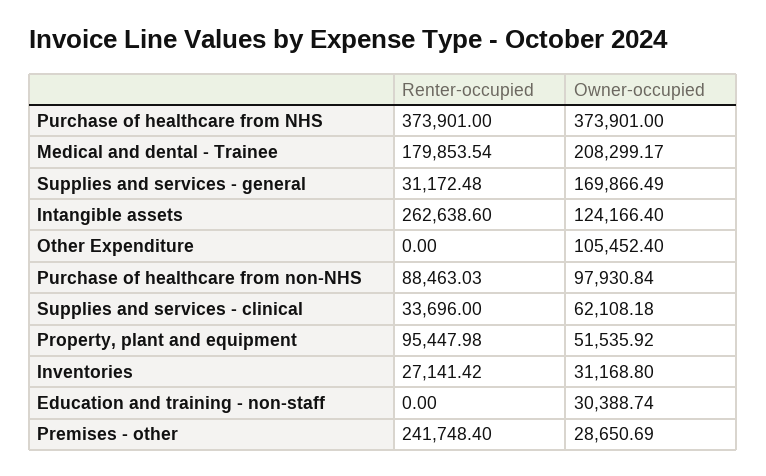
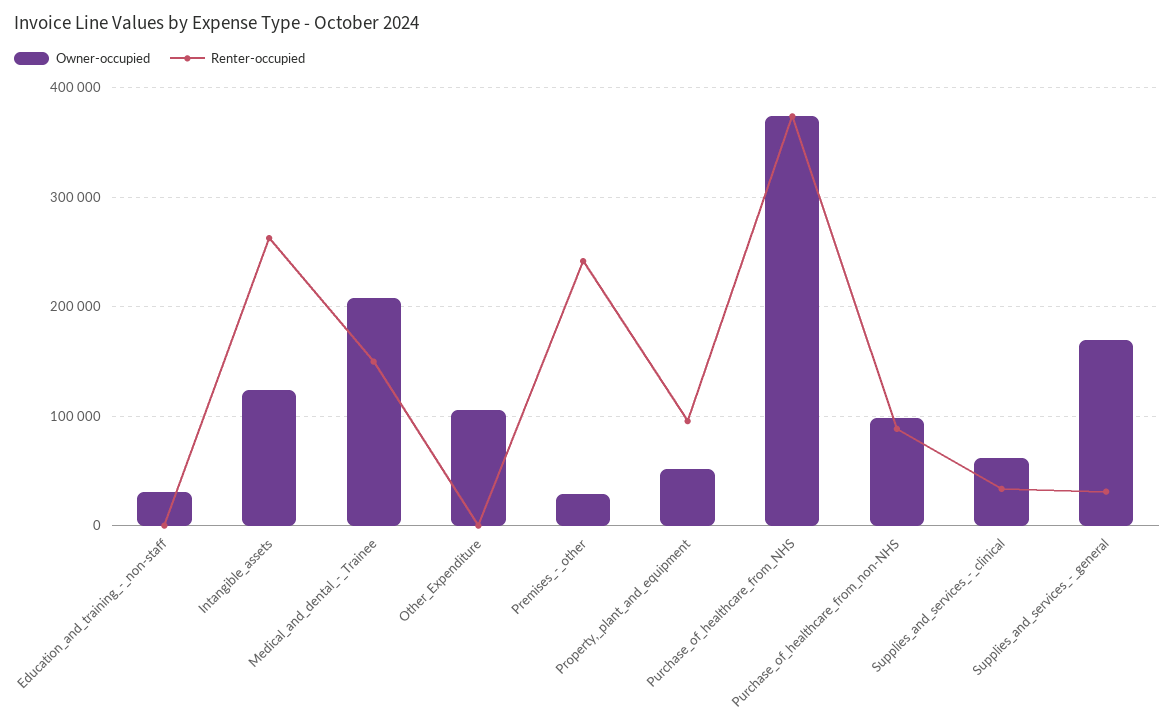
  {
    "Renter-occupied": {
      "Purchase of healthcare from NHS": 373901,
-     "Medical and dental - Trainee": 179853.54,
+     "Medical and dental - Trainee": 150000,
      "Supplies and services - general": 31172.48,
      "Intangible assets": 262638.6,
      "Other Expenditure": 0,
      "Purchase of healthcare from non-NHS": 88463.03,
      "Supplies and services - clinical": 33696,
      "Property, plant and equipment": 95447.98,
-     "Inventories": 27141.42,
      "Education and training - non-staff": 0,
      "Premises - other": 241748.4
    },
    "Owner-occupied": {
      "Purchase of healthcare from NHS": 373901,
      "Medical and dental - Trainee": 208299.17,
      "Supplies and services - general": 169866.49,
      "Intangible assets": 124166.4,
      "Other Expenditure": 105452.4,
      "Purchase of healthcare from non-NHS": 97930.84,
      "Supplies and services - clinical": 62108.18,
      "Property, plant and equipment": 51535.92,
-     "Inventories": 31168.8,
      "Education and training - non-staff": 30388.74,
      "Premises - other": 28650.69
    }
  }

